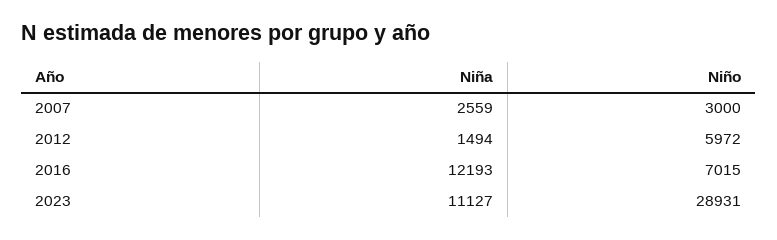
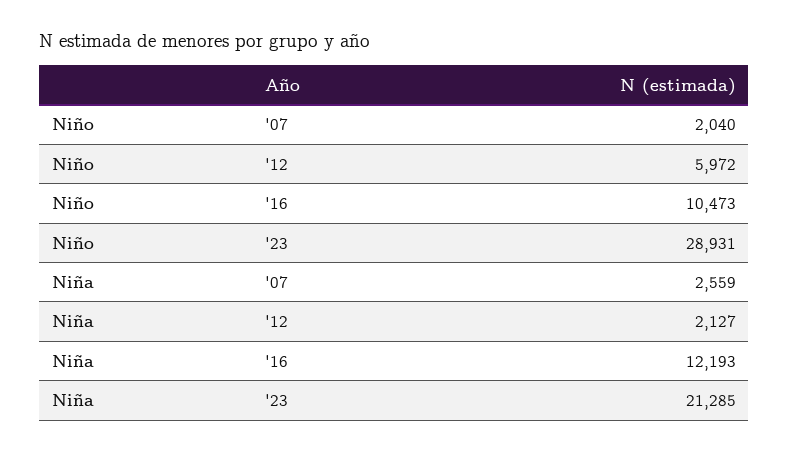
  {
    "Niña": {
      "2007": 2559,
-     "2012": 1494,
+     "2012": 2127,
      "2016": 12193,
-     "2023": 11127
+     "2023": 21285
    },
    "Niño": {
-     "2007": 3000,
+     "2007": 2040,
      "2012": 5972,
-     "2016": 7015,
+     "2016": 10473,
      "2023": 28931
    }
  }

